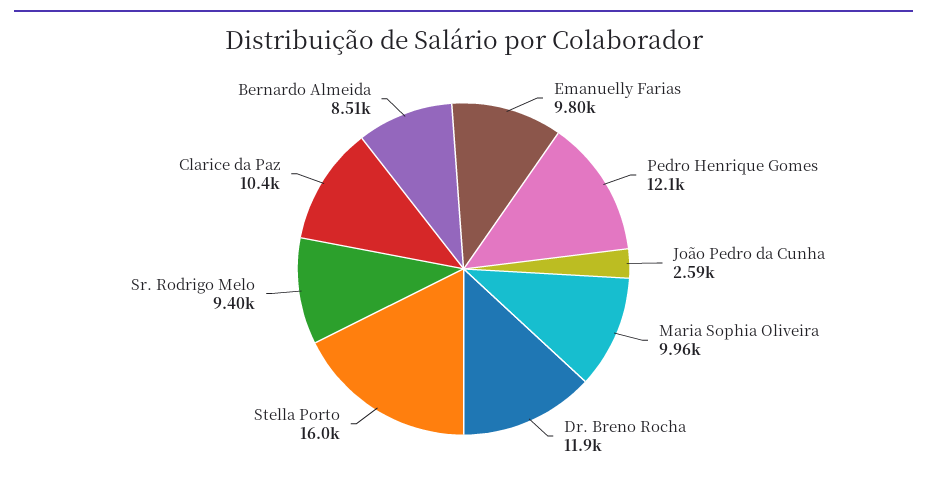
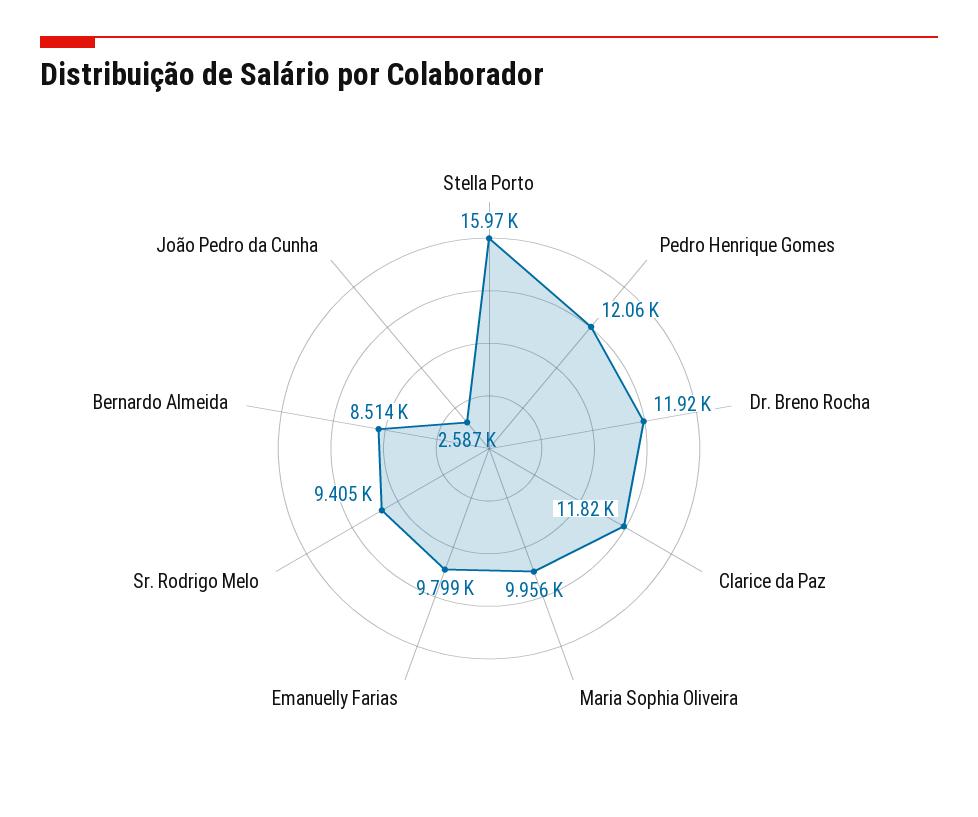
  {
    "Emanuelly Farias": 9799,
    "Pedro Henrique Gomes": 12060,
    "João Pedro da Cunha": 2587,
    "Maria Sophia Oliveira": 9956,
    "Dr. Breno Rocha": 11920,
    "Stella Porto": 15970,
    "Sr. Rodrigo Melo": 9405,
-   "Clarice da Paz": 10400,
+   "Clarice da Paz": 11820,
    "Bernardo Almeida": 8514
  }

